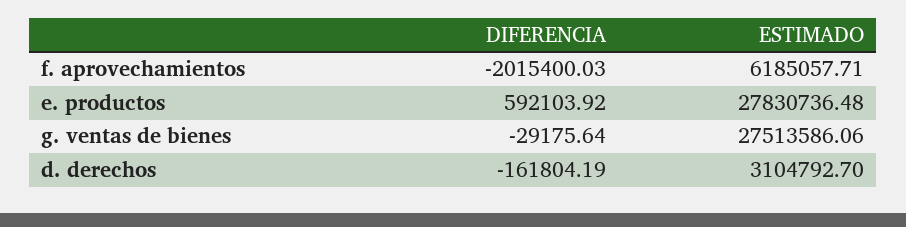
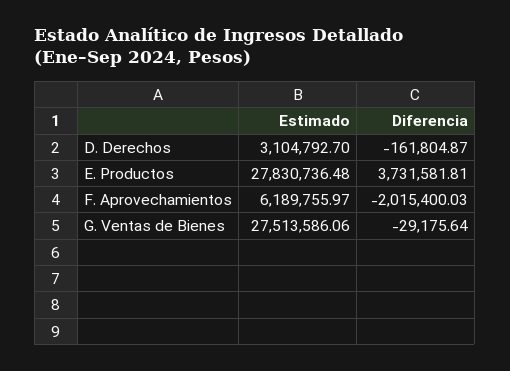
  {
    "DIFERENCIA": {
      "f. aprovechamientos": -2015400.03,
-     "e. productos": 592103.92,
+     "e. productos": 3731581.81,
      "g. ventas de bienes": -29175.64,
-     "d. derechos": -161804.19
+     "d. derechos": -161804.87
    },
    "ESTIMADO": {
-     "f. aprovechamientos": 6185057.71,
+     "f. aprovechamientos": 6189755.97,
      "e. productos": 27830736.48,
      "g. ventas de bienes": 27513586.06,
      "d. derechos": 3104792.7
    }
  }

